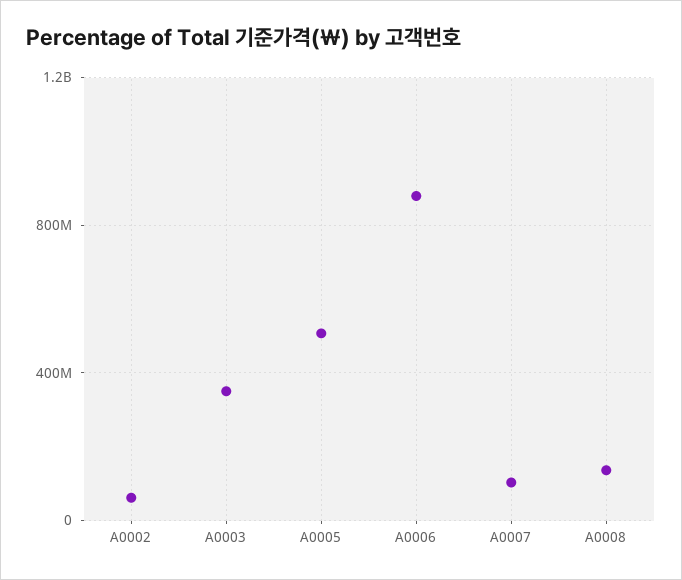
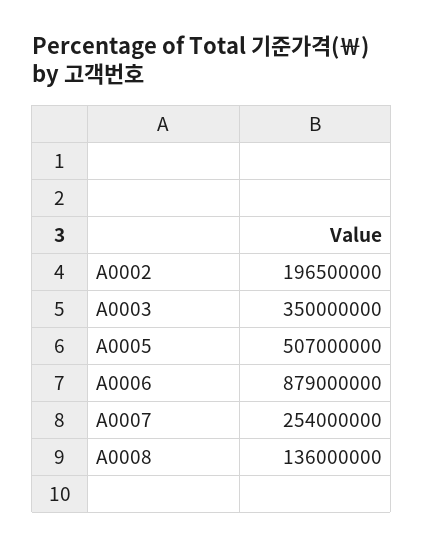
  {
-   "A0002": 50000000,
+   "A0002": 196500000,
    "A0003": 350000000,
    "A0005": 507000000,
    "A0006": 879000000,
-   "A0007": 100000000,
+   "A0007": 254000000,
    "A0008": 136000000
  }

